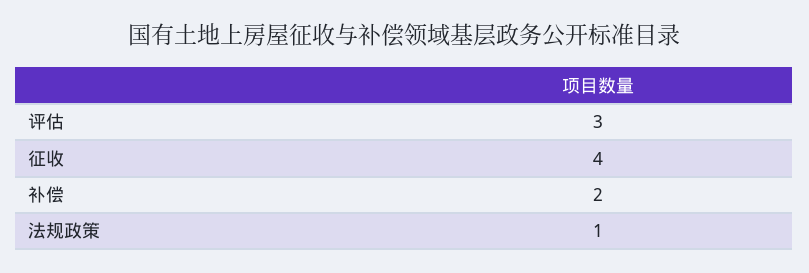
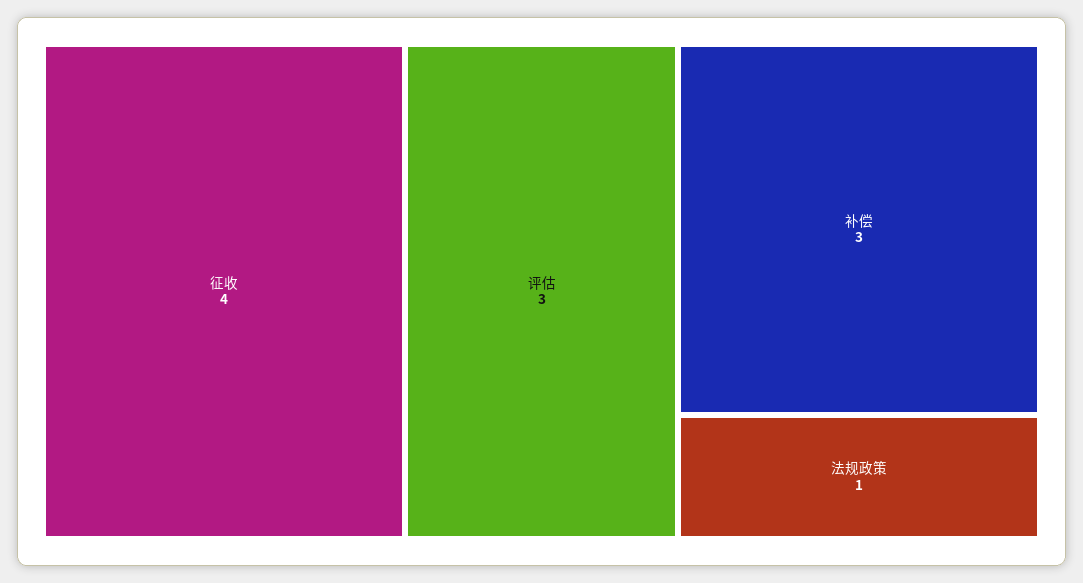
  {
    "评估": 3,
    "征收": 4,
-   "补偿": 2,
+   "补偿": 3,
    "法规政策": 1
  }

